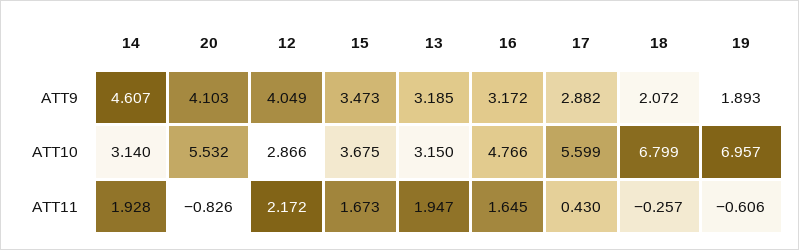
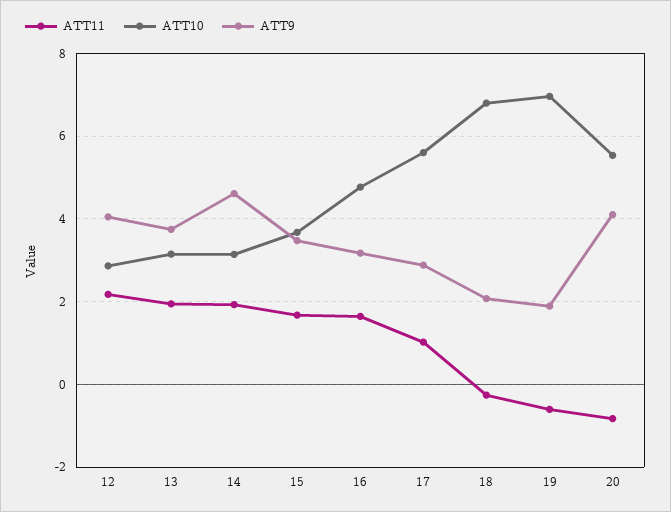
  {
    "ATT9": {
      "14": 4.607,
      "20": 4.103,
      "12": 4.049,
      "15": 3.473,
-     "13": 3.185,
+     "13": 3.8,
      "16": 3.172,
      "17": 2.882,
      "18": 2.072,
      "19": 1.893
    },
    "ATT10": {
      "14": 3.14,
      "20": 5.532,
      "12": 2.866,
      "15": 3.675,
      "13": 3.15,
      "16": 4.766,
      "17": 5.599,
      "18": 6.799,
      "19": 6.957
    },
    "ATT11": {
      "14": 1.928,
      "20": -0.826,
      "12": 2.172,
      "15": 1.673,
      "13": 1.947,
      "16": 1.645,
-     "17": 0.43,
+     "17": 1,
      "18": -0.257,
      "19": -0.606
    }
  }

